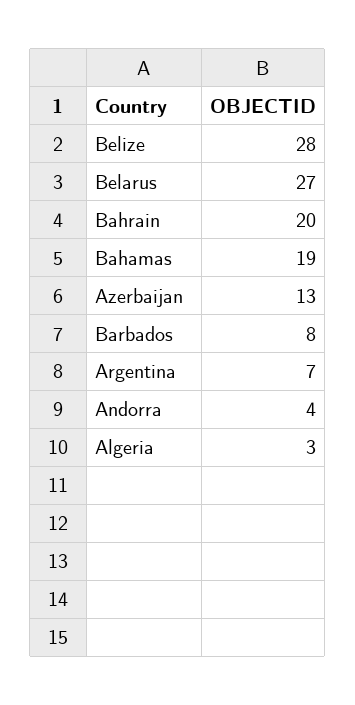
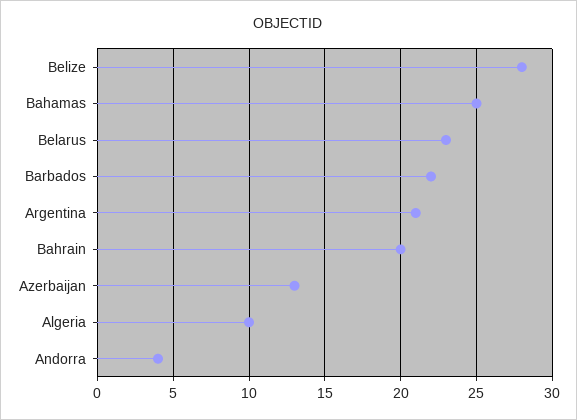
  {
    "Belize": 28,
-   "Belarus": 27,
+   "Belarus": 23,
    "Bahrain": 20,
-   "Bahamas": 19,
+   "Bahamas": 25,
    "Azerbaijan": 13,
-   "Barbados": 8,
+   "Barbados": 22,
-   "Argentina": 7,
+   "Argentina": 21,
    "Andorra": 4,
-   "Algeria": 3
+   "Algeria": 10
  }

